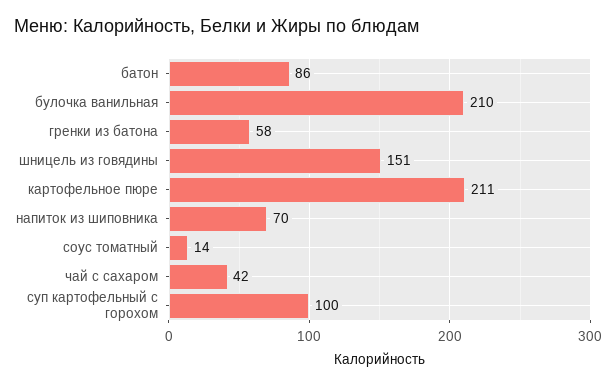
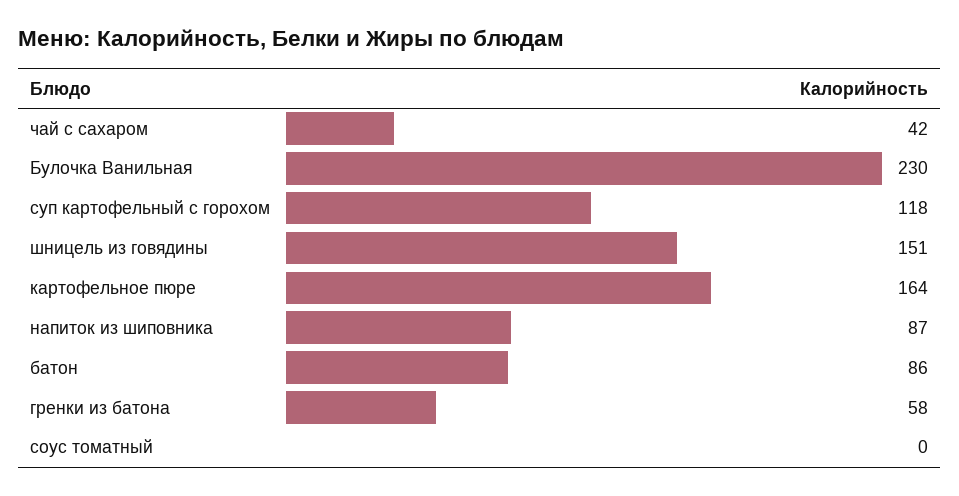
  {
    "батон": 86,
-   "булочка ванильная": 210,
+   "булочка ванильная": 230,
    "гренки из батона": 58,
    "шницель из говядины": 151,
-   "картофельное пюре": 211,
+   "картофельное пюре": 164,
-   "напиток из шиповника": 70,
+   "напиток из шиповника": 87,
-   "соус томатный": 14,
+   "соус томатный": 0,
    "чай с сахаром": 42,
-   "суп картофельный с горохом": 100
+   "суп картофельный с горохом": 118
  }

